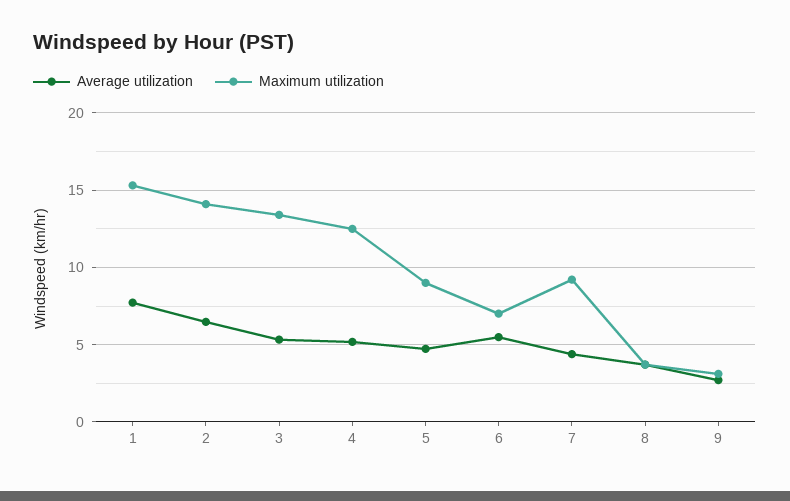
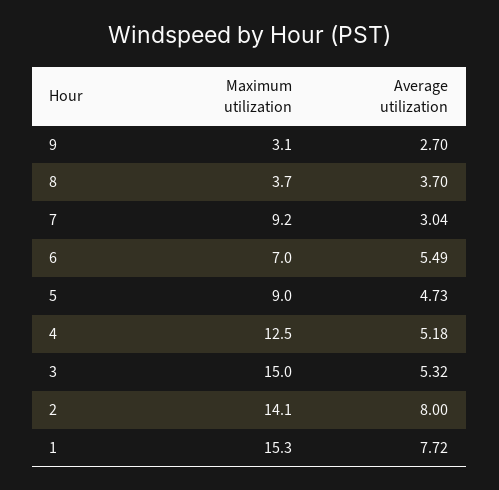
  {
    "Average utilization": {
      "1": 7.72,
-     "2": 6.5,
+     "2": 8,
      "3": 5.32,
      "4": 5.18,
      "5": 4.73,
      "6": 5.49,
-     "7": 4.5,
+     "7": 3.04,
      "8": 3.7,
      "9": 2.7
    },
    "Maximum utilization": {
      "1": 15.3,
      "2": 14.1,
-     "3": 13.5,
+     "3": 15,
      "4": 12.5,
      "5": 9,
      "6": 7,
      "7": 9.2,
      "8": 3.7,
      "9": 3.1
    }
  }

